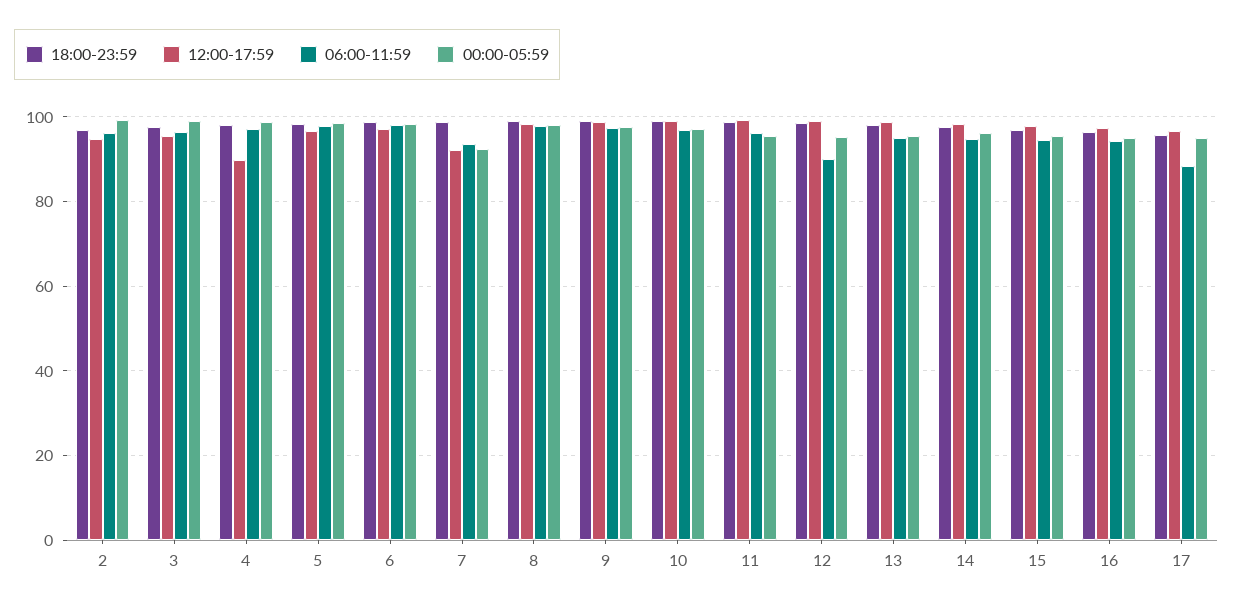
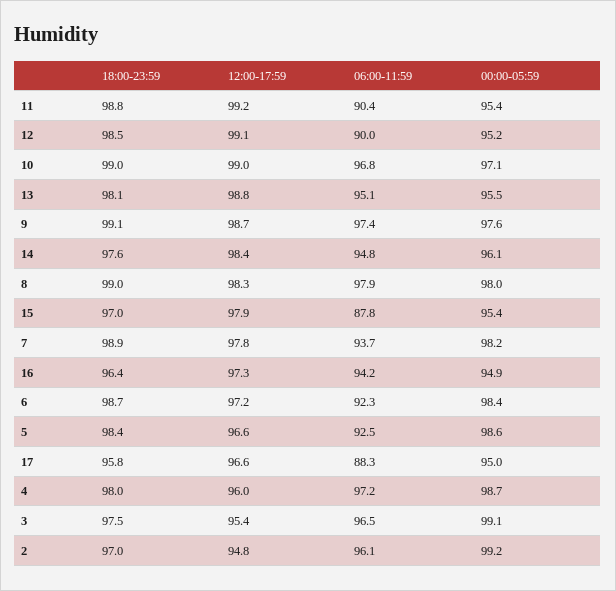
  {
    "18:00-23:59": {
      "2": 97,
      "3": 97.5,
      "4": 98,
      "5": 98.4,
      "6": 98.7,
      "7": 98.9,
      "8": 99,
      "9": 99.1,
      "10": 99,
      "11": 98.8,
      "12": 98.5,
      "13": 98.1,
      "14": 97.6,
      "15": 97,
      "16": 96.4,
      "17": 95.8
    },
    "12:00-17:59": {
      "2": 94.8,
      "3": 95.4,
-     "4": 90,
+     "4": 96,
      "5": 96.6,
      "6": 97.2,
-     "7": 92,
+     "7": 97.8,
      "8": 98.3,
      "9": 98.7,
      "10": 99,
      "11": 99.2,
      "12": 99.1,
      "13": 98.8,
      "14": 98.4,
      "15": 97.9,
      "16": 97.3,
      "17": 96.6
    },
    "06:00-11:59": {
      "2": 96.1,
      "3": 96.5,
      "4": 97.2,
-     "5": 98,
+     "5": 92.5,
-     "6": 98,
+     "6": 92.3,
      "7": 93.7,
      "8": 97.9,
      "9": 97.4,
      "10": 96.8,
-     "11": 96,
+     "11": 90.4,
      "12": 90,
      "13": 95.1,
      "14": 94.8,
-     "15": 94,
+     "15": 87.8,
      "16": 94.2,
      "17": 88.3
    },
    "00:00-05:59": {
      "2": 99.2,
      "3": 99.1,
      "4": 98.7,
      "5": 98.6,
      "6": 98.4,
-     "7": 92,
+     "7": 98.2,
      "8": 98,
      "9": 97.6,
      "10": 97.1,
      "11": 95.4,
      "12": 95.2,
      "13": 95.5,
      "14": 96.1,
      "15": 95.4,
      "16": 94.9,
      "17": 95
    }
  }

